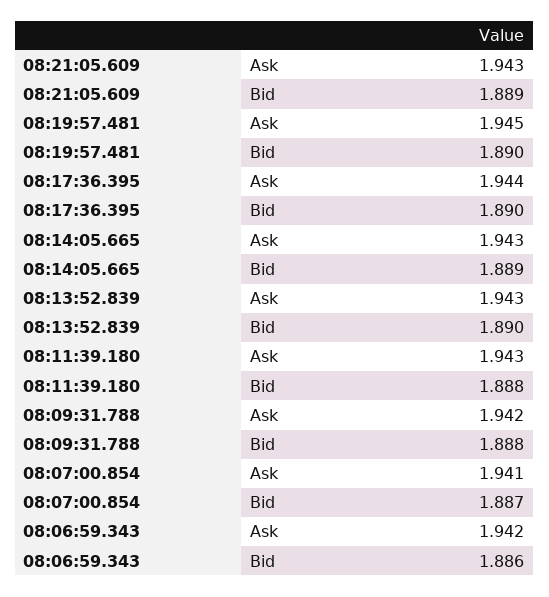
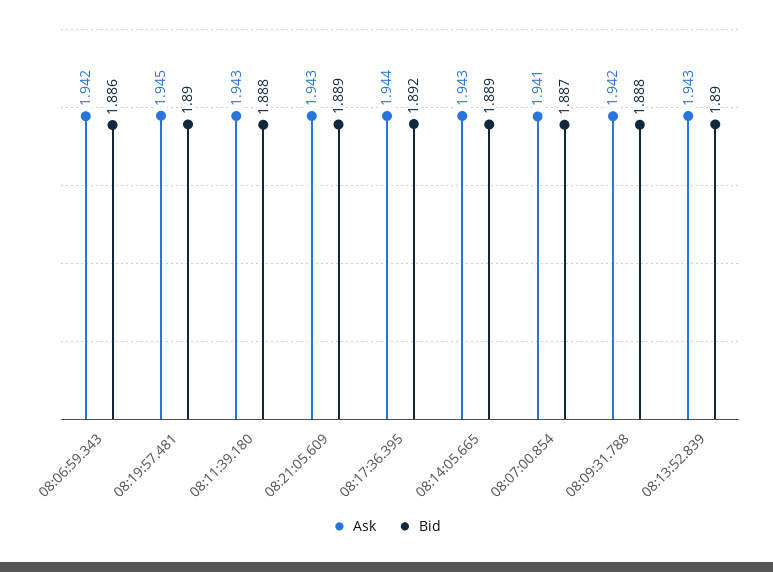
  {
    "Ask": {
      "08:21:05.609": 1.943,
      "08:19:57.481": 1.945,
      "08:17:36.395": 1.944,
      "08:14:05.665": 1.943,
      "08:13:52.839": 1.943,
      "08:11:39.180": 1.943,
      "08:09:31.788": 1.942,
      "08:07:00.854": 1.941,
      "08:06:59.343": 1.942
    },
    "Bid": {
      "08:21:05.609": 1.889,
      "08:19:57.481": 1.89,
-     "08:17:36.395": 1.89,
+     "08:17:36.395": 1.892,
      "08:14:05.665": 1.889,
      "08:13:52.839": 1.89,
      "08:11:39.180": 1.888,
      "08:09:31.788": 1.888,
      "08:07:00.854": 1.887,
      "08:06:59.343": 1.886
    }
  }

